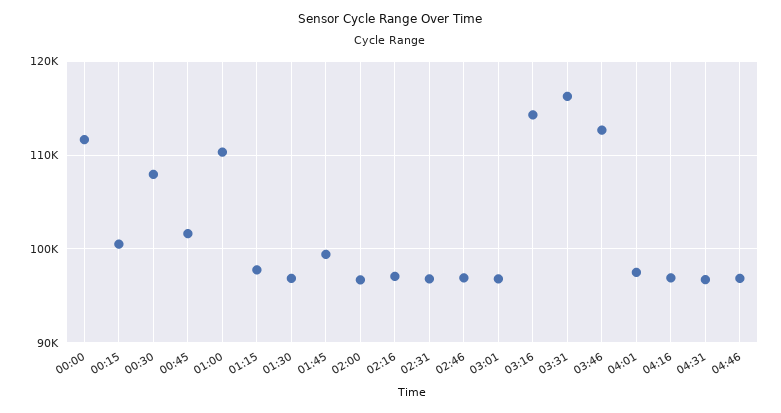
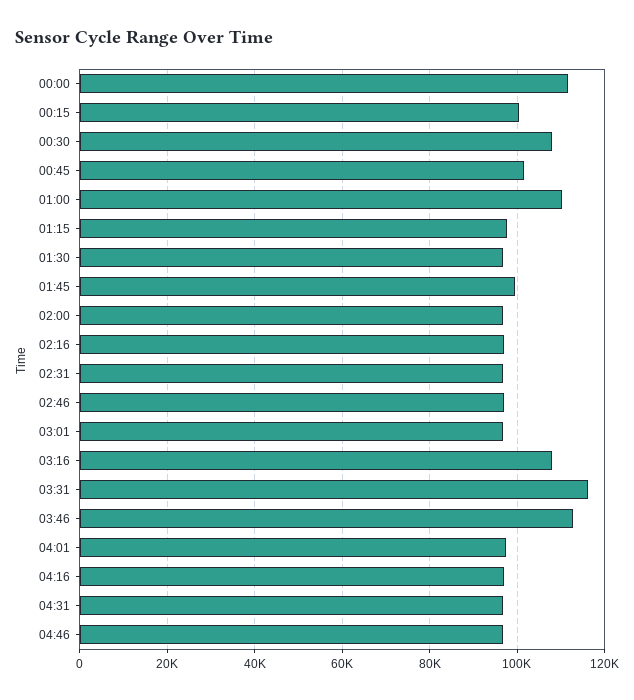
  {
    "00:00": 112000,
    "00:15": 101000,
    "00:30": 108000,
    "00:45": 102000,
    "01:00": 110000,
    "01:15": 98000,
    "01:30": 97000,
    "01:45": 99000,
    "02:00": 97000,
    "02:16": 97000,
    "02:31": 97000,
    "02:46": 97000,
    "03:01": 97000,
-   "03:16": 114000,
+   "03:16": 108000,
    "03:31": 116000,
    "03:46": 113000,
    "04:01": 97000,
    "04:16": 97000,
    "04:31": 97000,
    "04:46": 97000
  }

